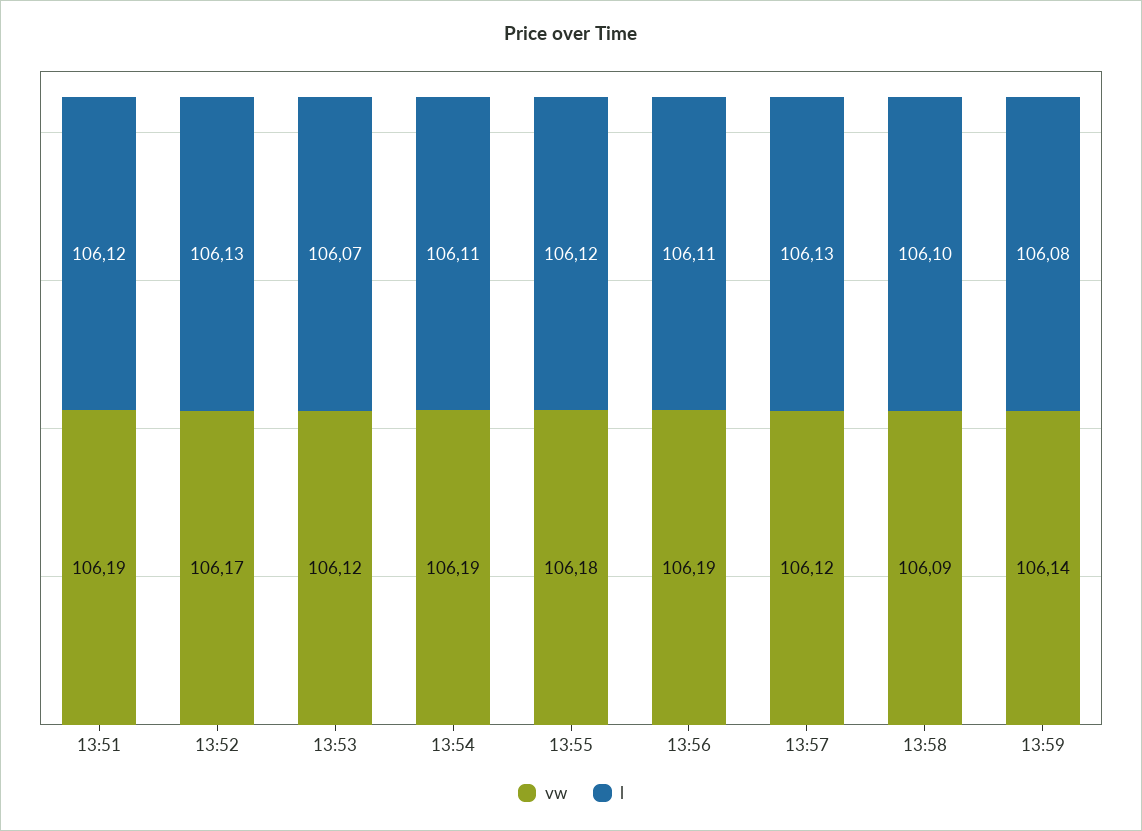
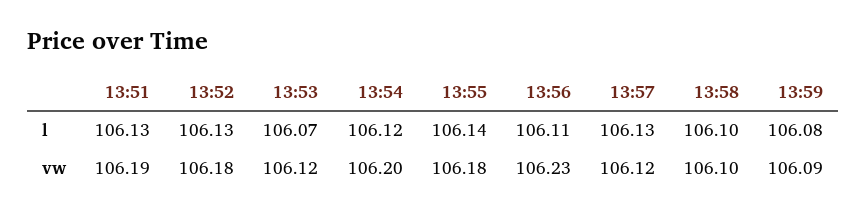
  {
    "vw": {
      "13:51": 106.19,
-     "13:52": 106.17,
+     "13:52": 106.18,
      "13:53": 106.12,
-     "13:54": 106.19,
+     "13:54": 106.2,
      "13:55": 106.18,
-     "13:56": 106.19,
+     "13:56": 106.23,
      "13:57": 106.12,
-     "13:58": 106.09,
+     "13:58": 106.1,
-     "13:59": 106.14
+     "13:59": 106.09
    },
    "l": {
-     "13:51": 106.12,
+     "13:51": 106.13,
      "13:52": 106.13,
      "13:53": 106.07,
-     "13:54": 106.11,
+     "13:54": 106.12,
-     "13:55": 106.12,
+     "13:55": 106.14,
      "13:56": 106.11,
      "13:57": 106.13,
      "13:58": 106.1,
      "13:59": 106.08
    }
  }

